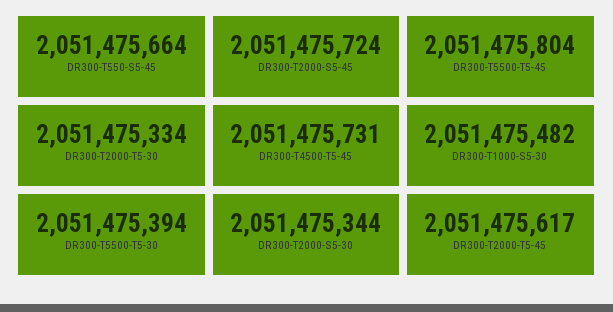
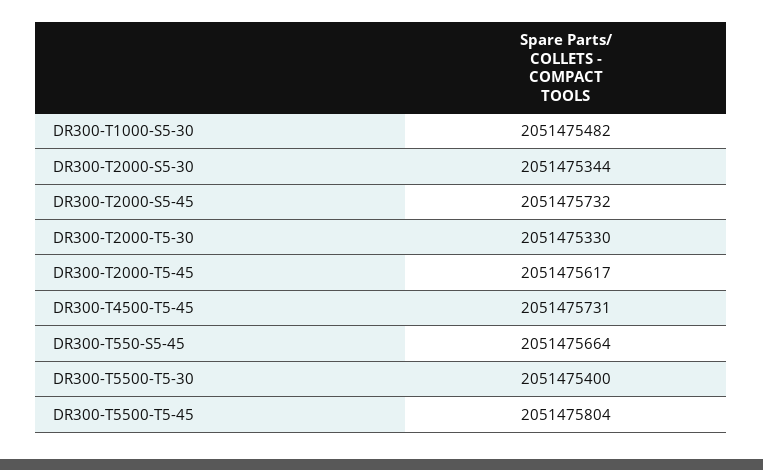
  {
    "DR300-T550-S5-45": 2051475664,
-   "DR300-T2000-S5-45": 2051475724,
+   "DR300-T2000-S5-45": 2051475732,
    "DR300-T5500-T5-45": 2051475804,
-   "DR300-T2000-T5-30": 2051475334,
+   "DR300-T2000-T5-30": 2051475330,
    "DR300-T4500-T5-45": 2051475731,
    "DR300-T1000-S5-30": 2051475482,
-   "DR300-T5500-T5-30": 2051475394,
+   "DR300-T5500-T5-30": 2051475400,
    "DR300-T2000-S5-30": 2051475344,
    "DR300-T2000-T5-45": 2051475617
  }

